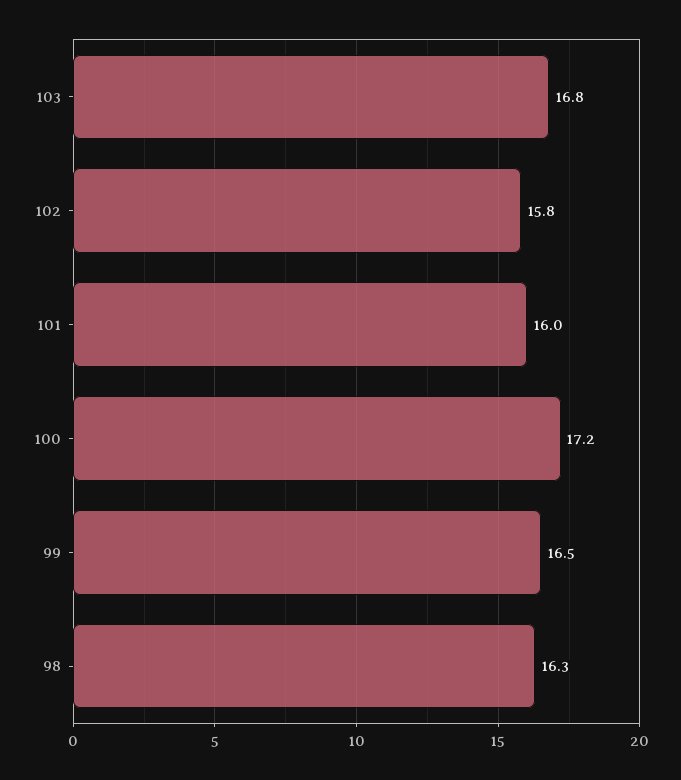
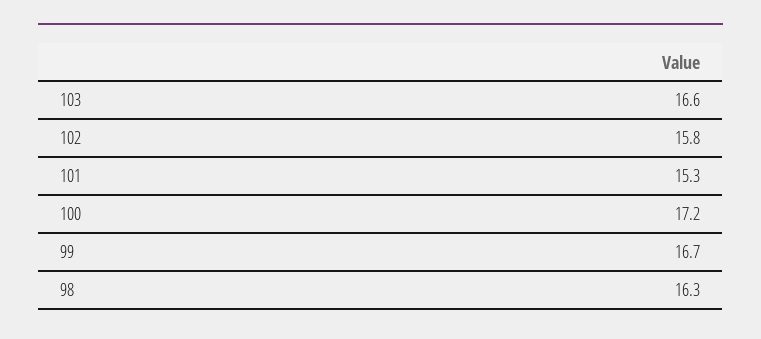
  {
-   "103": 16.8,
+   "103": 16.6,
    "102": 15.8,
-   "101": 16,
+   "101": 15.3,
    "100": 17.2,
-   "99": 16.5,
+   "99": 16.7,
    "98": 16.3
  }

